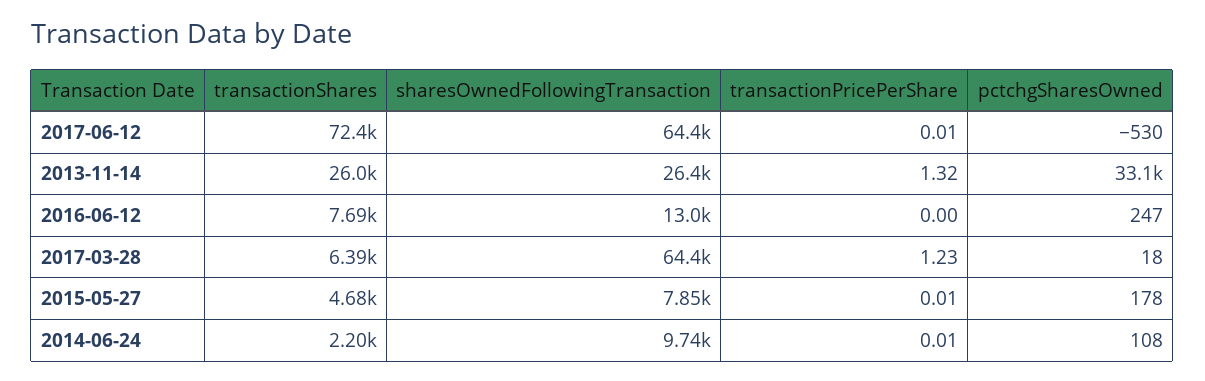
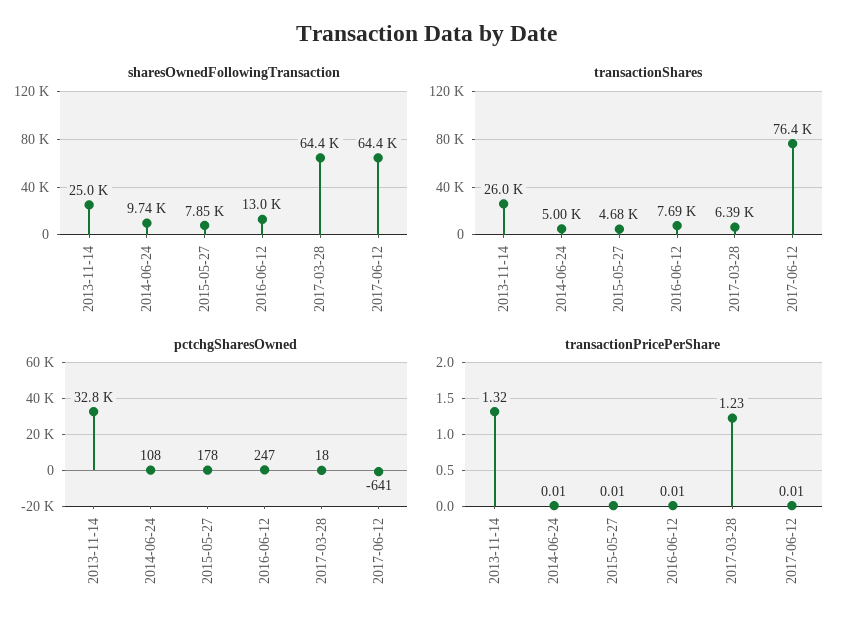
  {
    "transactionShares": {
-     "2017-06-12": 72400,
+     "2017-06-12": 76400,
      "2013-11-14": 26000,
      "2016-06-12": 7690,
      "2017-03-28": 6390,
      "2015-05-27": 4680,
-     "2014-06-24": 2200
+     "2014-06-24": 5000
    },
    "sharesOwnedFollowingTransaction": {
      "2017-06-12": 64400,
-     "2013-11-14": 26400,
+     "2013-11-14": 25000,
      "2016-06-12": 13000,
      "2017-03-28": 64400,
      "2015-05-27": 7850,
      "2014-06-24": 9740
    },
    "transactionPricePerShare": {
      "2017-06-12": 0.01,
      "2013-11-14": 1.32,
-     "2016-06-12": 0,
+     "2016-06-12": 0.01,
      "2017-03-28": 1.23,
      "2015-05-27": 0.01,
      "2014-06-24": 0.01
    },
    "pctchgSharesOwned": {
-     "2017-06-12": -530,
+     "2017-06-12": -641,
-     "2013-11-14": 33100,
+     "2013-11-14": 32800,
      "2016-06-12": 247,
      "2017-03-28": 18,
      "2015-05-27": 178,
      "2014-06-24": 108
    }
  }

